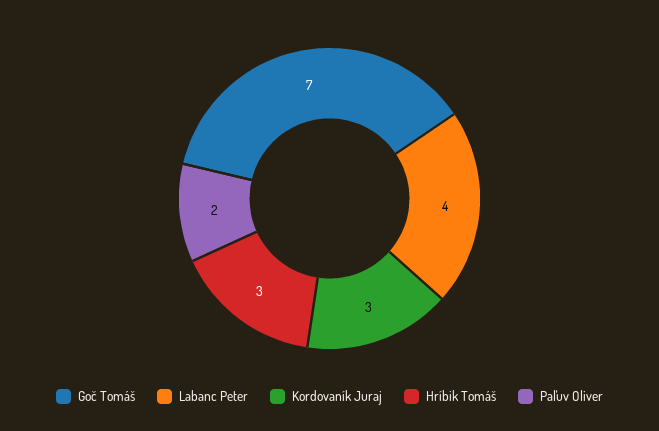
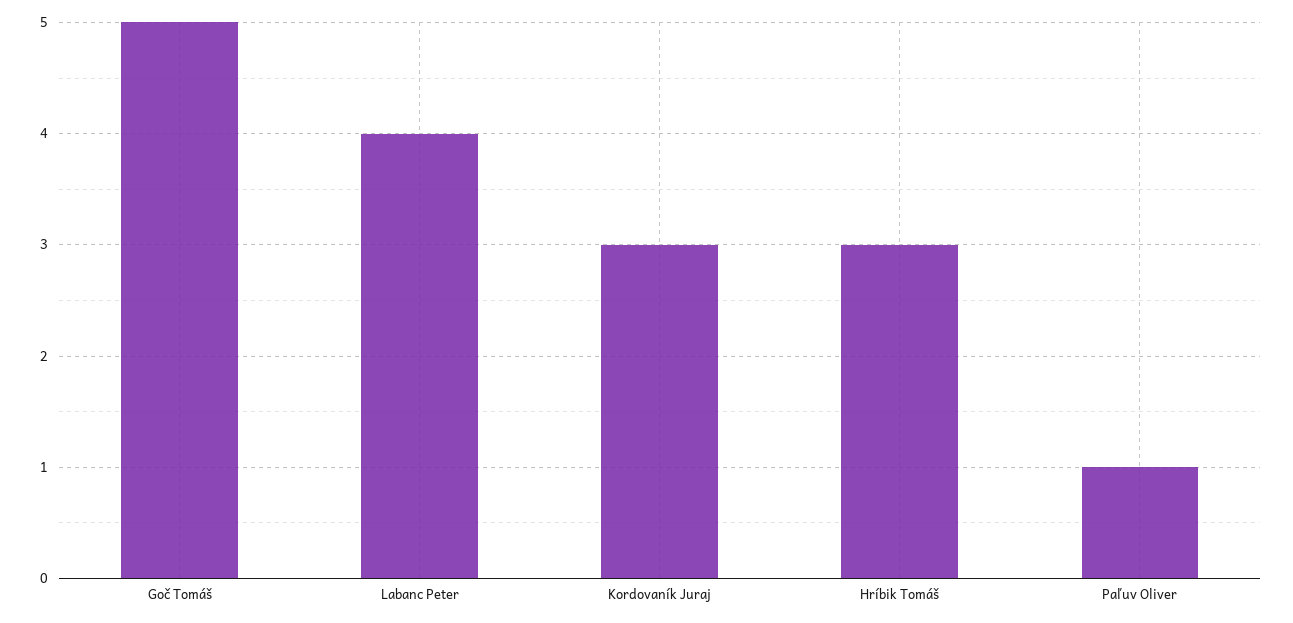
  {
-   "Goč Tomáš": 7,
+   "Goč Tomáš": 5,
    "Labanc Peter": 4,
    "Kordovaník Juraj": 3,
    "Hríbik Tomáš": 3,
-   "Paľuv Oliver": 2
+   "Paľuv Oliver": 1
  }

